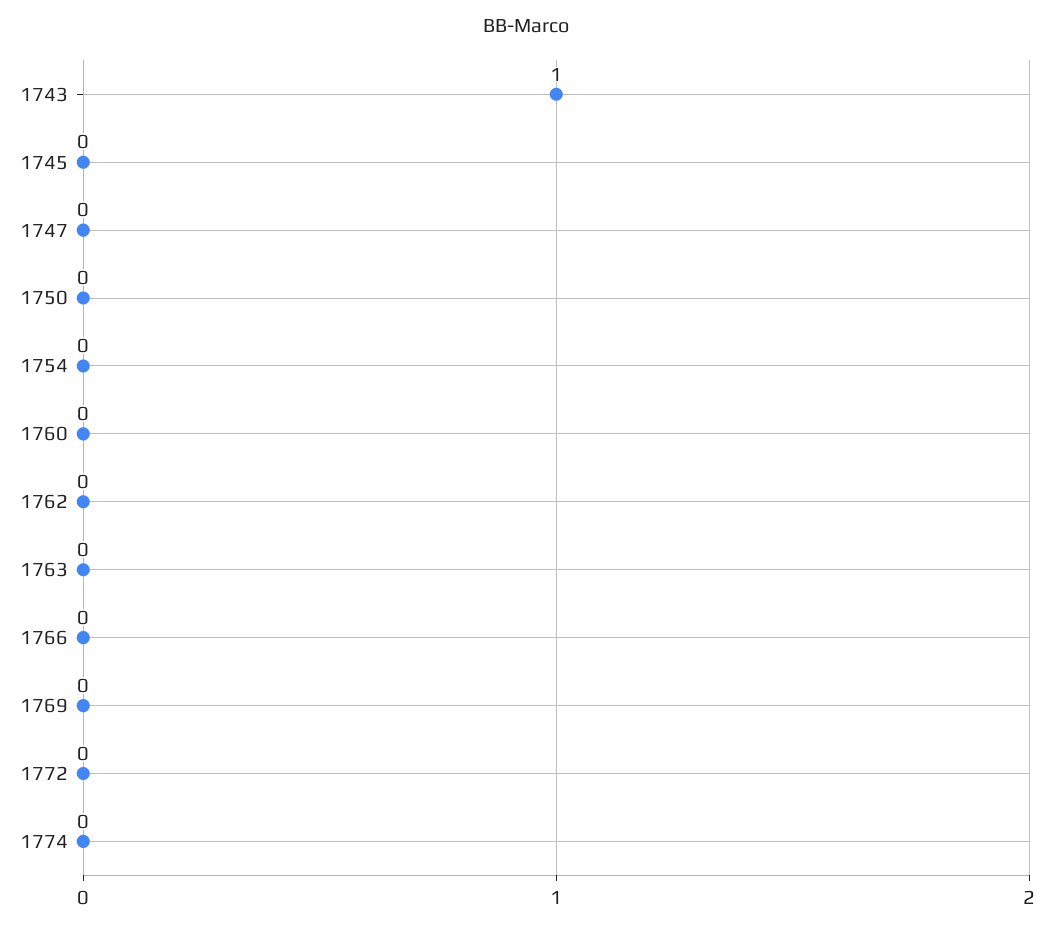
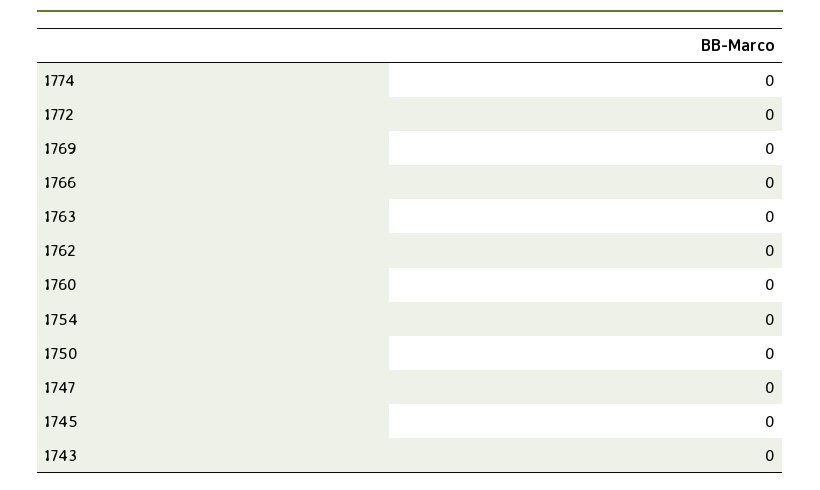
  {
-   "1743": 1,
+   "1743": 0,
    "1745": 0,
    "1747": 0,
    "1750": 0,
    "1754": 0,
    "1760": 0,
    "1762": 0,
    "1763": 0,
    "1766": 0,
    "1769": 0,
    "1772": 0,
    "1774": 0
  }

